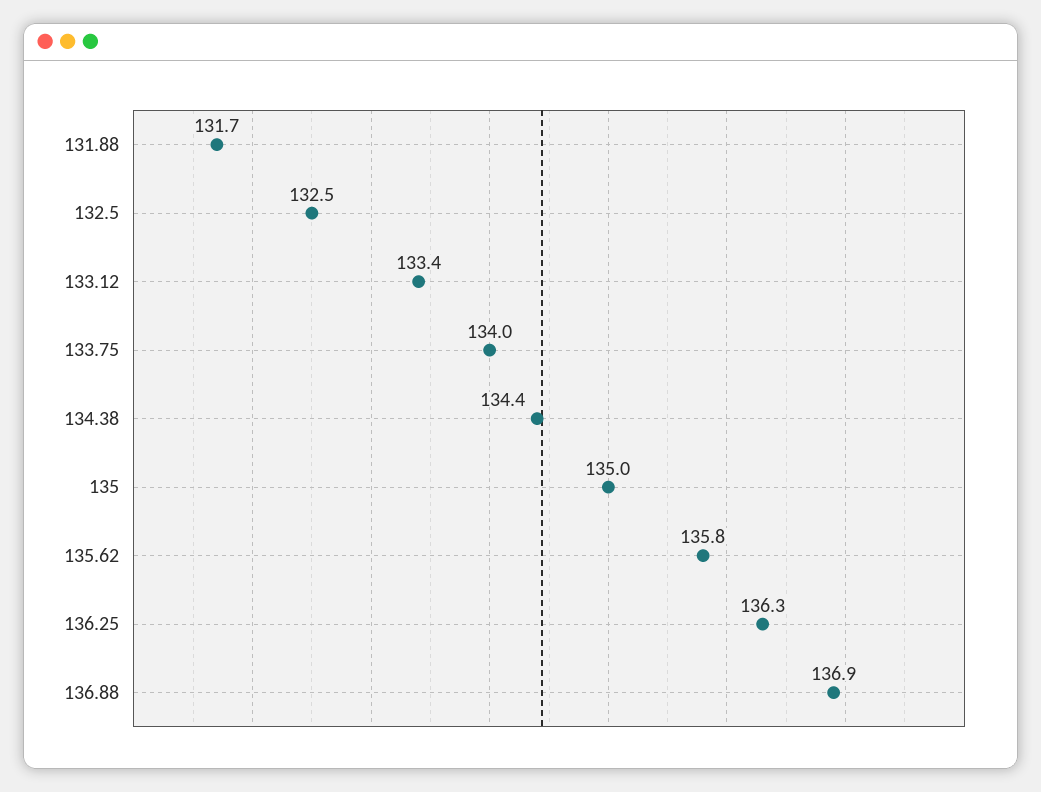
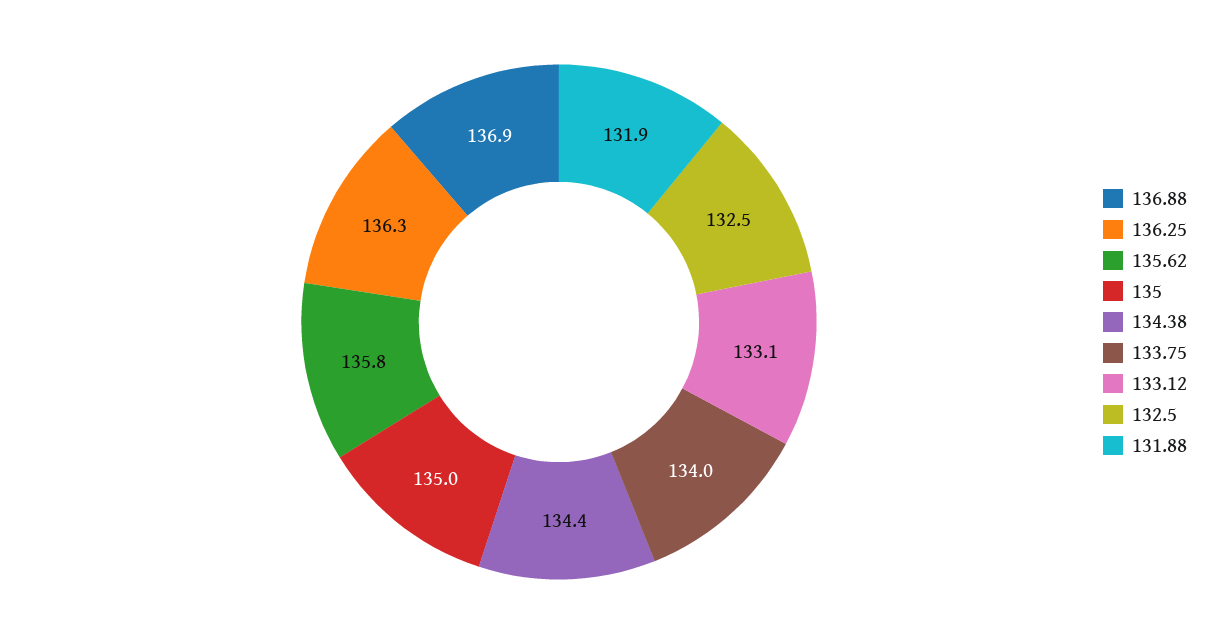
  {
-   "131.88": 131.7,
+   "131.88": 131.9,
    "132.5": 132.5,
-   "133.12": 133.4,
+   "133.12": 133.1,
    "133.75": 134,
    "134.38": 134.4,
    "135": 135,
    "135.62": 135.8,
    "136.25": 136.3,
    "136.88": 136.9
  }

